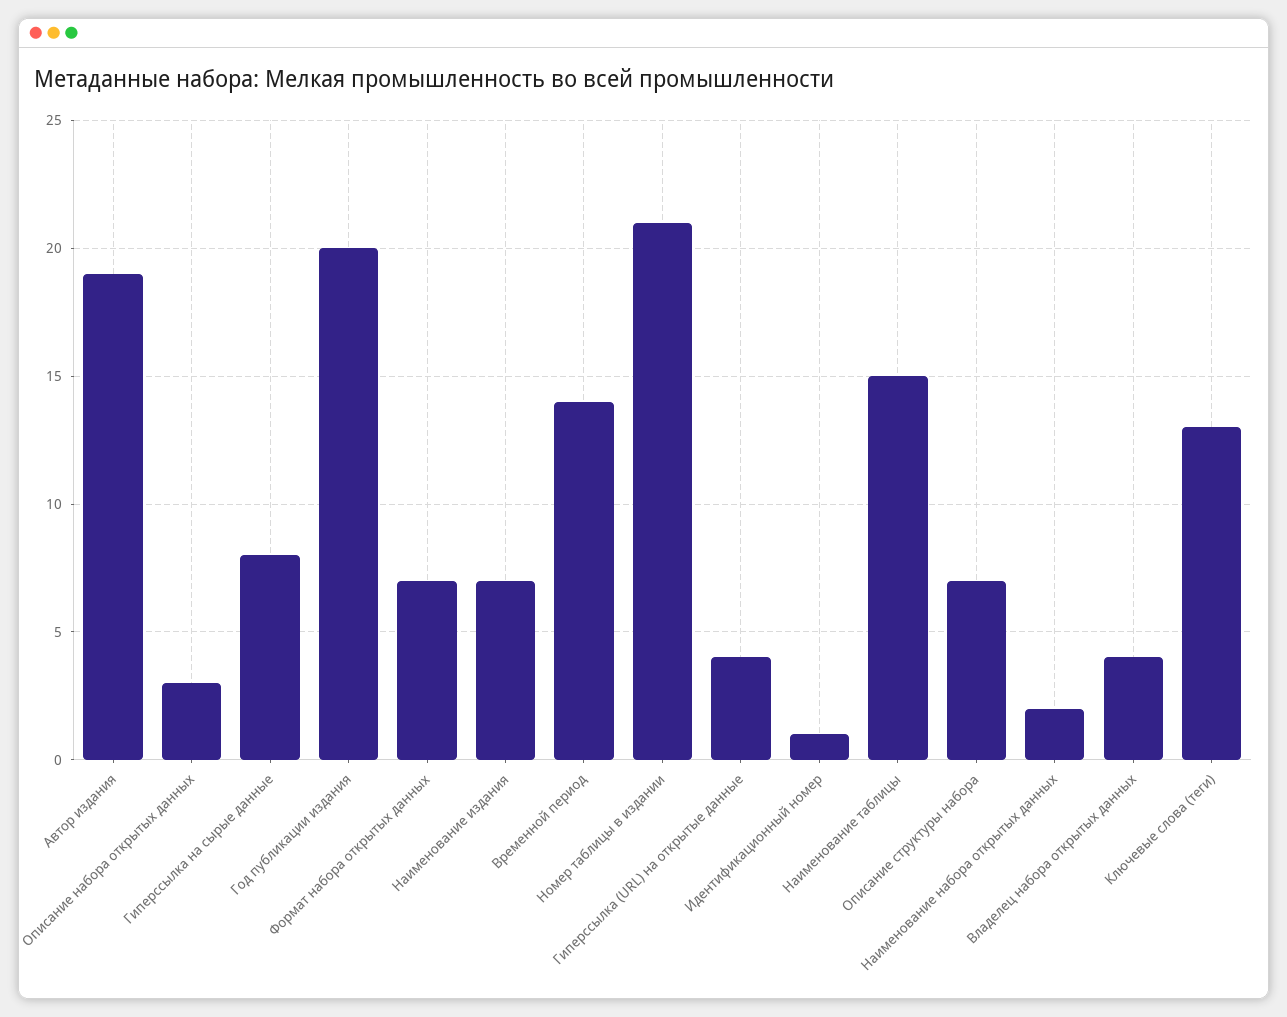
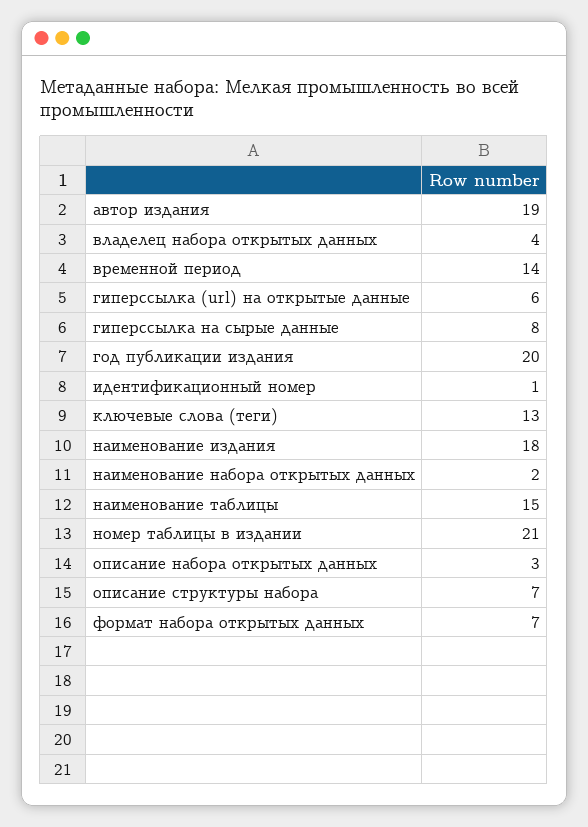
  {
    "Автор издания": 19,
    "Описание набора открытых данных": 3,
    "Гиперссылка на сырые данные": 8,
    "Год публикации издания": 20,
    "Формат набора открытых данных": 7,
-   "Наименование издания": 7,
+   "Наименование издания": 18,
    "Временной период": 14,
    "Номер таблицы в издании": 21,
-   "Гиперссылка (URL) на открытые данные": 4,
+   "Гиперссылка (URL) на открытые данные": 6,
    "Идентификационный номер": 1,
    "Наименование таблицы": 15,
    "Описание структуры набора": 7,
    "Наименование набора открытых данных": 2,
    "Владелец набора открытых данных": 4,
    "Ключевые слова (теги)": 13
  }

